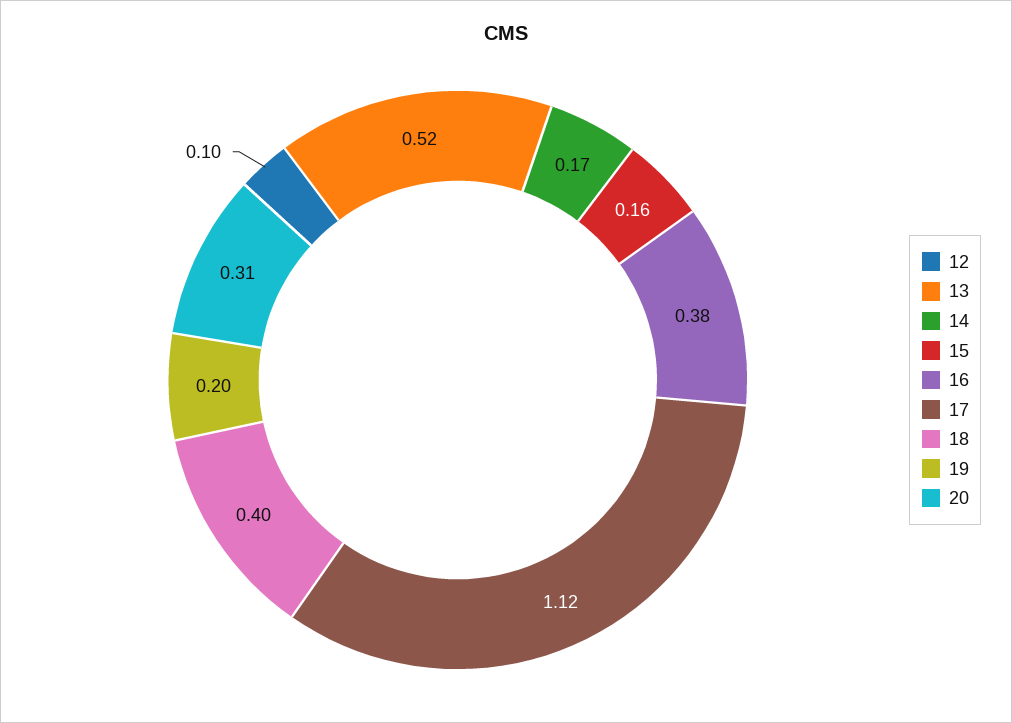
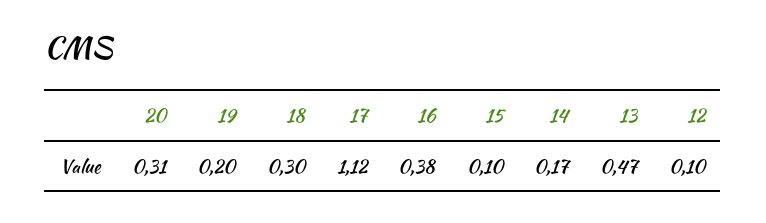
  {
    "12": 0.1,
-   "13": 0.52,
+   "13": 0.47,
    "14": 0.17,
-   "15": 0.16,
+   "15": 0.1,
    "16": 0.38,
    "17": 1.12,
-   "18": 0.4,
+   "18": 0.3,
    "19": 0.2,
    "20": 0.31
  }

